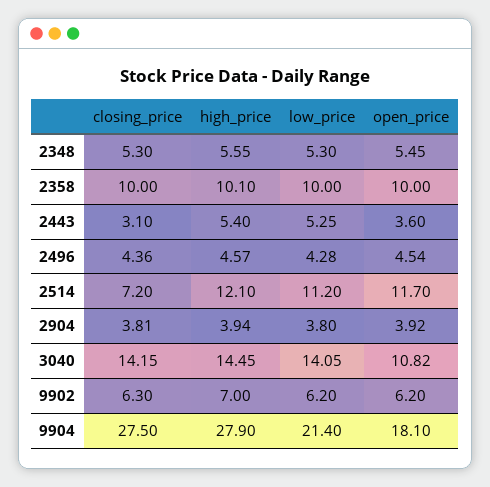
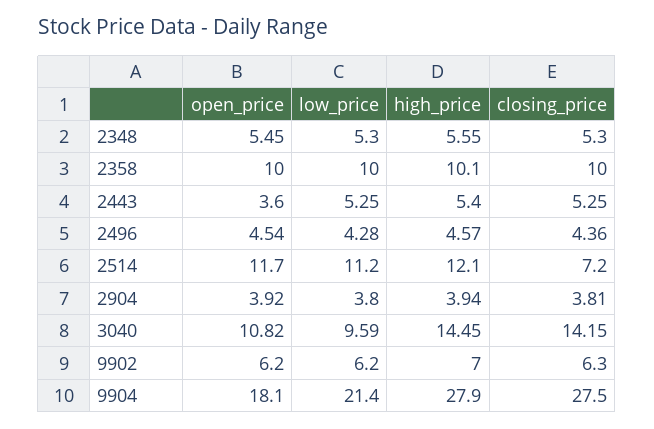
  {
    "closing_price": {
      "2348": 5.3,
      "2358": 10,
-     "2443": 3.1,
+     "2443": 5.25,
      "2496": 4.36,
      "2514": 7.2,
      "2904": 3.81,
      "3040": 14.15,
      "9902": 6.3,
      "9904": 27.5
    },
    "high_price": {
      "2348": 5.55,
      "2358": 10.1,
      "2443": 5.4,
      "2496": 4.57,
      "2514": 12.1,
      "2904": 3.94,
      "3040": 14.45,
      "9902": 7,
      "9904": 27.9
    },
    "low_price": {
      "2348": 5.3,
      "2358": 10,
      "2443": 5.25,
      "2496": 4.28,
      "2514": 11.2,
      "2904": 3.8,
-     "3040": 14.05,
+     "3040": 9.59,
      "9902": 6.2,
      "9904": 21.4
    },
    "open_price": {
      "2348": 5.45,
      "2358": 10,
      "2443": 3.6,
      "2496": 4.54,
      "2514": 11.7,
      "2904": 3.92,
      "3040": 10.82,
      "9902": 6.2,
      "9904": 18.1
    }
  }

